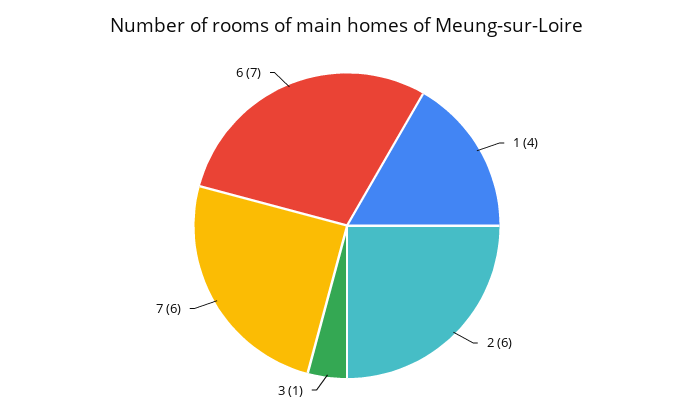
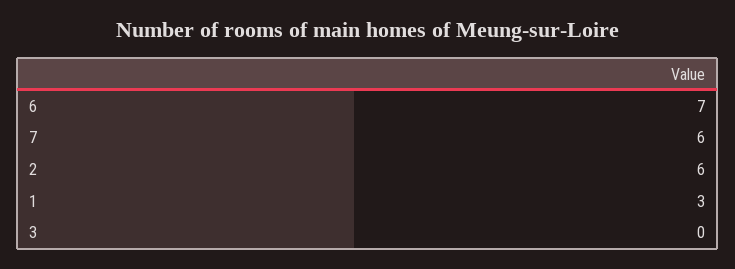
  {
-   "1": 4,
+   "1": 3,
    "2": 6,
-   "3": 1,
+   "3": 0,
    "7": 6,
    "6": 7
  }

